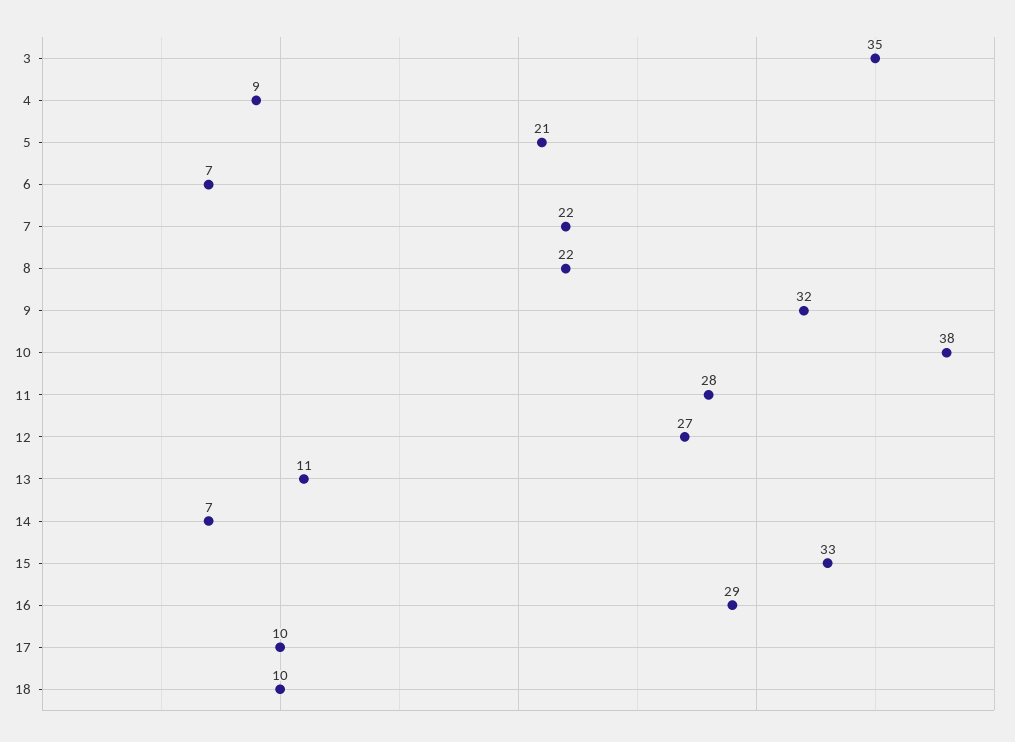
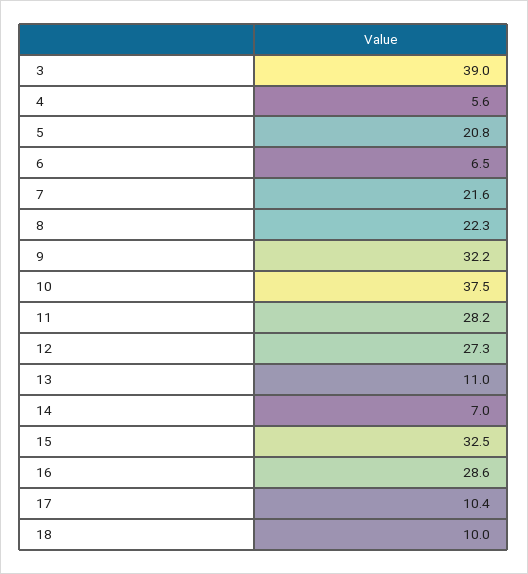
  {
-   "3": 35,
+   "3": 39,
-   "4": 9,
+   "4": 5.6,
    "5": 20.8,
    "6": 6.5,
    "7": 21.6,
    "8": 22.3,
    "9": 32.2,
    "10": 37.5,
    "11": 28.2,
    "12": 27.3,
    "13": 11,
    "14": 7,
    "15": 32.5,
    "16": 28.6,
    "17": 10.4,
    "18": 10
  }

